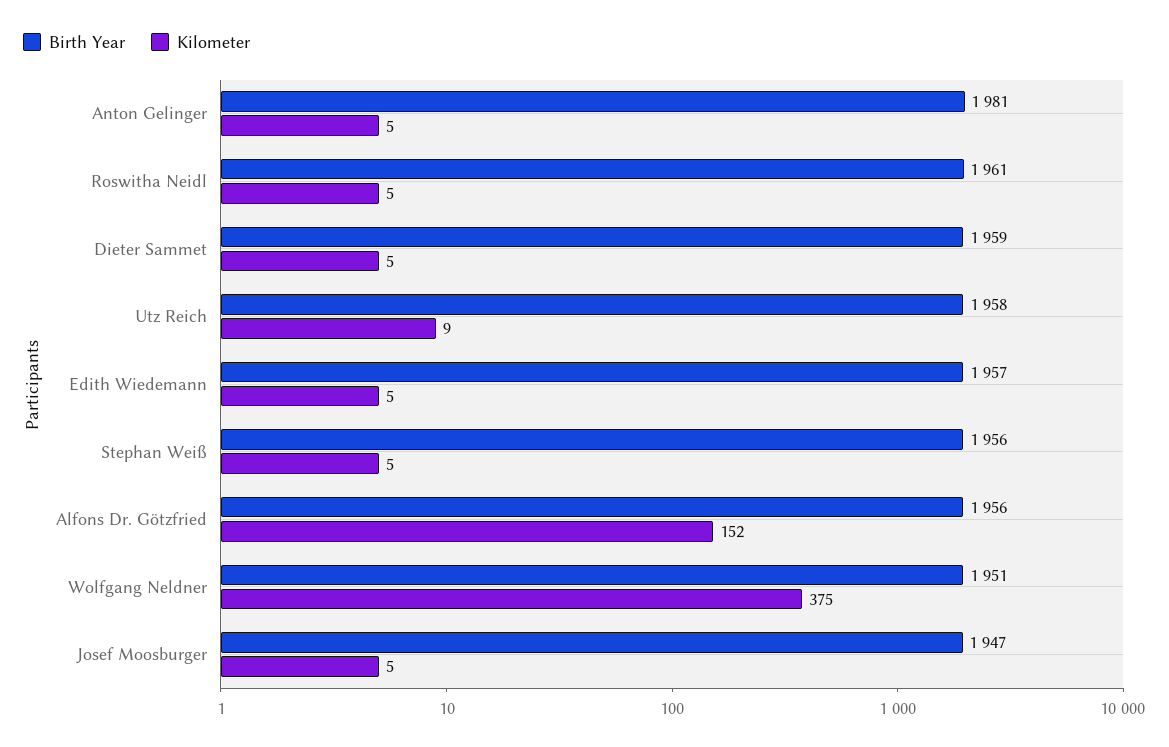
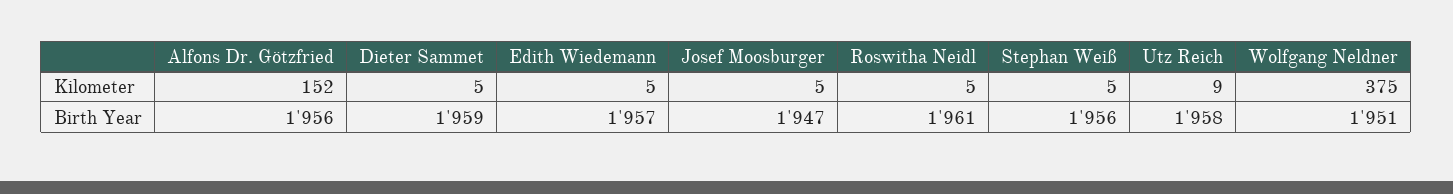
  {
    "Birth Year": {
-     "Anton Gelinger": 1981,
      "Roswitha Neidl": 1961,
      "Dieter Sammet": 1959,
      "Utz Reich": 1958,
      "Edith Wiedemann": 1957,
      "Stephan Weiß": 1956,
      "Alfons Dr. Götzfried": 1956,
      "Wolfgang Neldner": 1951,
      "Josef Moosburger": 1947
    },
    "Kilometer": {
-     "Anton Gelinger": 5,
      "Roswitha Neidl": 5,
      "Dieter Sammet": 5,
      "Utz Reich": 9,
      "Edith Wiedemann": 5,
      "Stephan Weiß": 5,
      "Alfons Dr. Götzfried": 152,
      "Wolfgang Neldner": 375,
      "Josef Moosburger": 5
    }
  }

